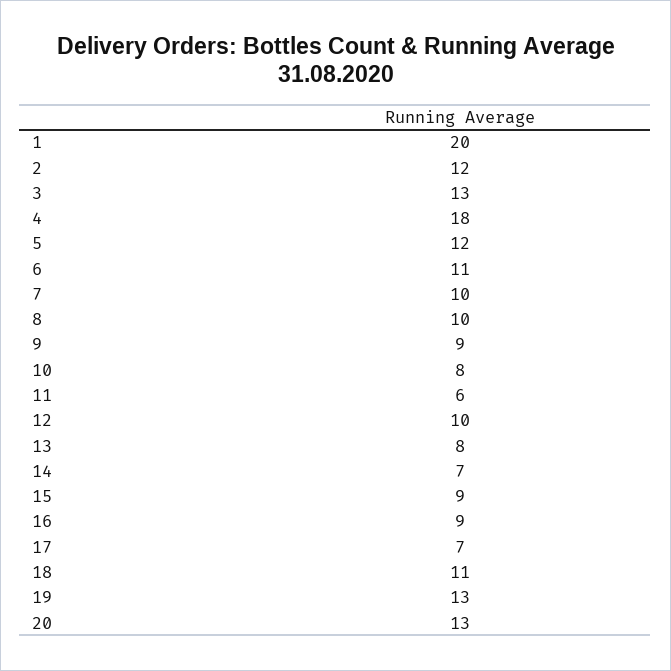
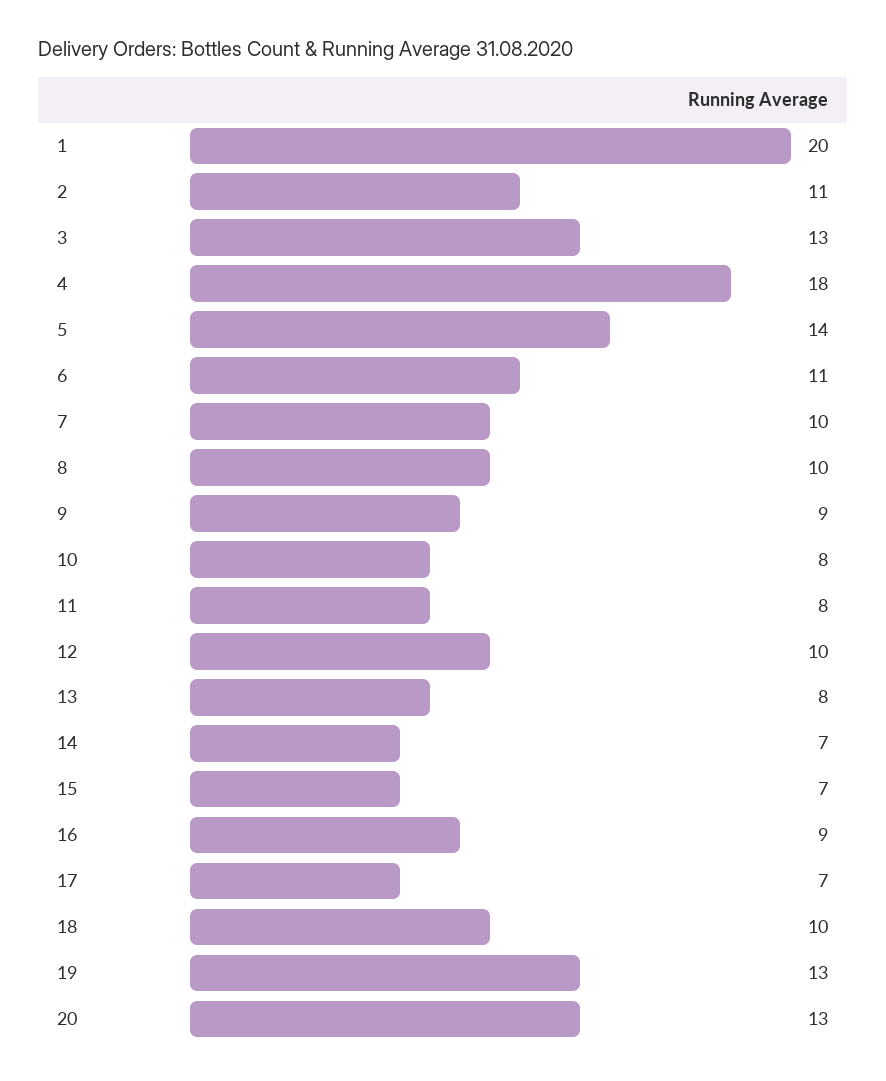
  {
    "1": 20,
-   "2": 12,
+   "2": 11,
    "3": 13,
    "4": 18,
-   "5": 12,
+   "5": 14,
    "6": 11,
    "7": 10,
    "8": 10,
    "9": 9,
    "10": 8,
-   "11": 6,
+   "11": 8,
    "12": 10,
    "13": 8,
    "14": 7,
-   "15": 9,
+   "15": 7,
    "16": 9,
    "17": 7,
-   "18": 11,
+   "18": 10,
    "19": 13,
    "20": 13
  }

